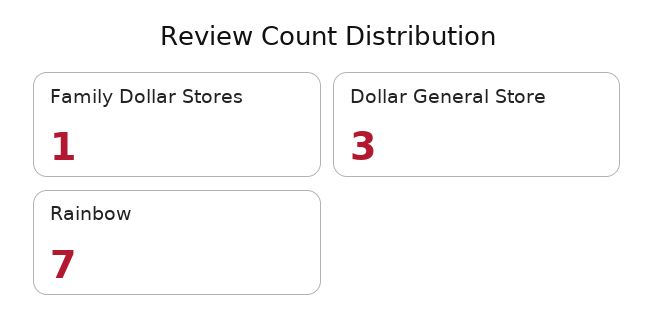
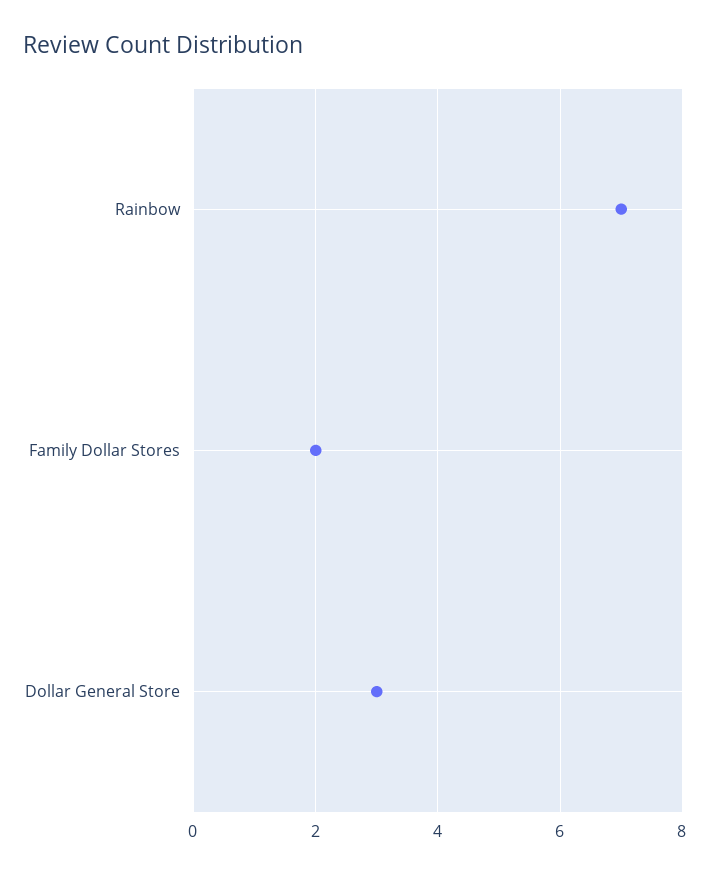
  {
-   "Family Dollar Stores": 1,
+   "Family Dollar Stores": 2,
    "Dollar General Store": 3,
    "Rainbow": 7
  }

